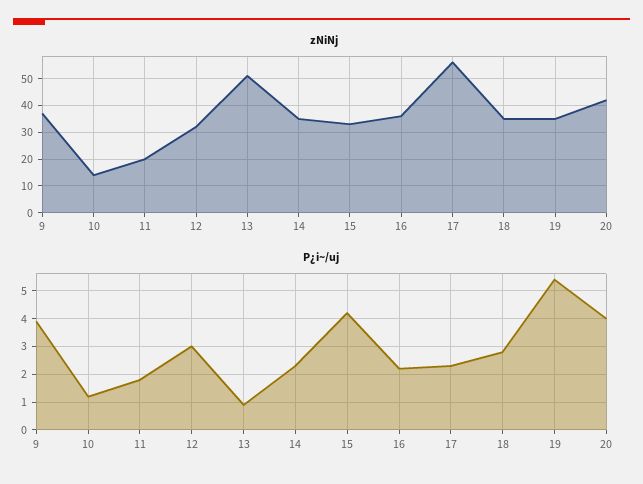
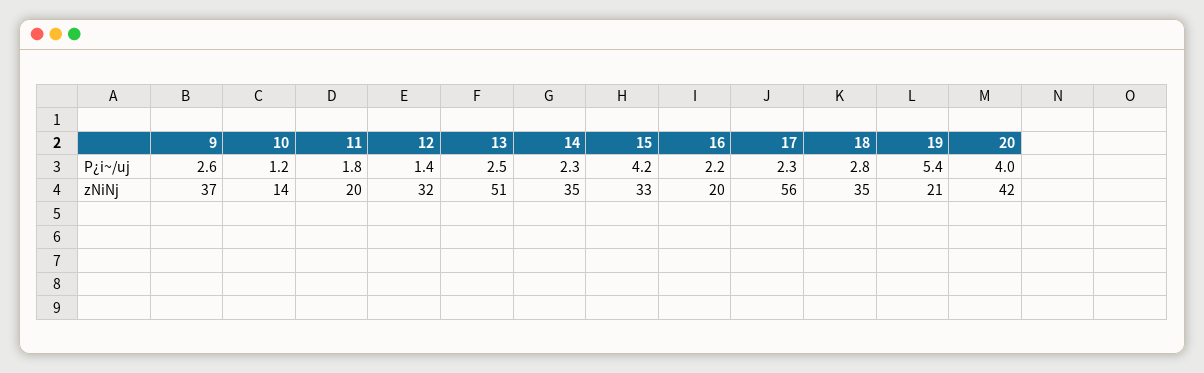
  {
    "zNiNj": {
      "9": 37,
      "10": 14,
      "11": 20,
      "12": 32,
      "13": 51,
      "14": 35,
      "15": 33,
-     "16": 35,
+     "16": 20,
      "17": 56,
      "18": 35,
-     "19": 35,
+     "19": 21,
      "20": 42
    },
    "P¿i~/uj": {
-     "9": 4,
+     "9": 2.6,
      "10": 1.2,
      "11": 1.8,
-     "12": 3,
+     "12": 1.4,
-     "13": 1,
+     "13": 2.5,
      "14": 2.3,
      "15": 4.2,
      "16": 2.2,
      "17": 2.3,
      "18": 2.8,
      "19": 5.4,
      "20": 4
    }
  }

